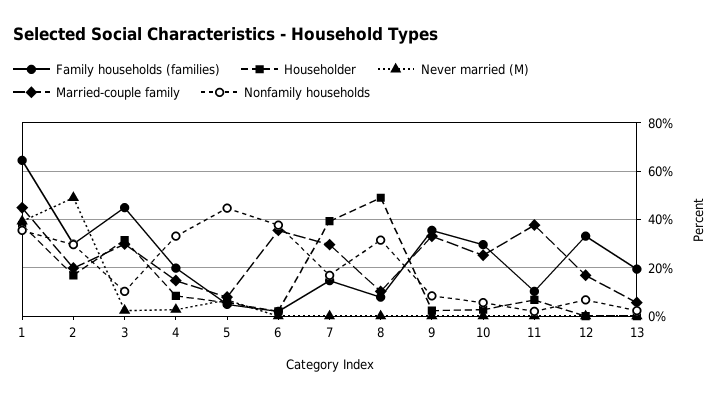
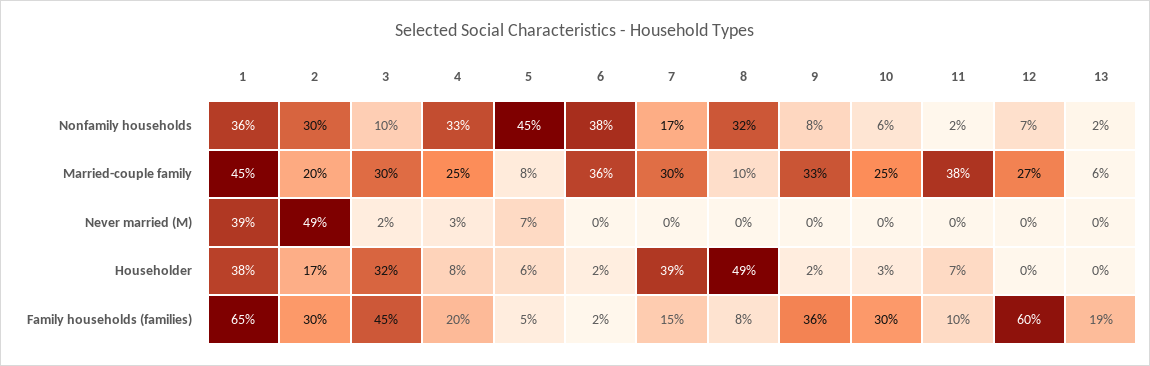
  {
    "Family households (families)": {
      "1": 65,
      "2": 30,
      "3": 45,
      "4": 20,
      "5": 5,
      "6": 2,
      "7": 15,
      "8": 8,
      "9": 36,
      "10": 30,
      "11": 10,
-     "12": 32.5,
+     "12": 60,
      "13": 19
    },
    "Householder": {
      "1": 38,
      "2": 17,
      "3": 32,
      "4": 8,
      "5": 6,
      "6": 2,
      "7": 39,
      "8": 49,
      "9": 2,
      "10": 3,
      "11": 7,
      "12": 0,
      "13": 0
    },
    "Never married (M)": {
      "1": 39,
      "2": 49,
      "3": 2,
      "4": 3,
      "5": 7,
      "6": 0,
      "7": 0,
      "8": 0,
      "9": 0,
      "10": 0,
      "11": 0,
      "12": 0,
      "13": 0
    },
    "Married-couple family": {
      "1": 45,
      "2": 20,
      "3": 30,
-     "4": 15,
+     "4": 25,
      "5": 8,
      "6": 36,
      "7": 30,
      "8": 10,
      "9": 33,
      "10": 25,
      "11": 38,
-     "12": 17.5,
+     "12": 27,
      "13": 6
    },
    "Nonfamily households": {
      "1": 36,
      "2": 30,
      "3": 10,
      "4": 33,
      "5": 45,
      "6": 38,
      "7": 17,
      "8": 32,
      "9": 8,
      "10": 6,
      "11": 2,
      "12": 7,
      "13": 2
    }
  }

